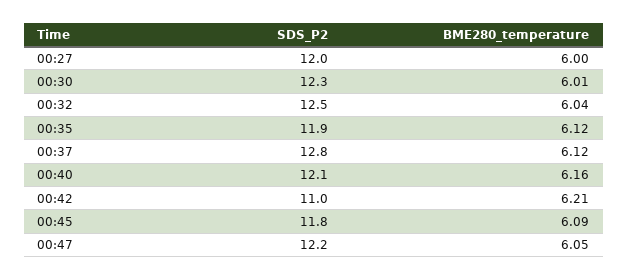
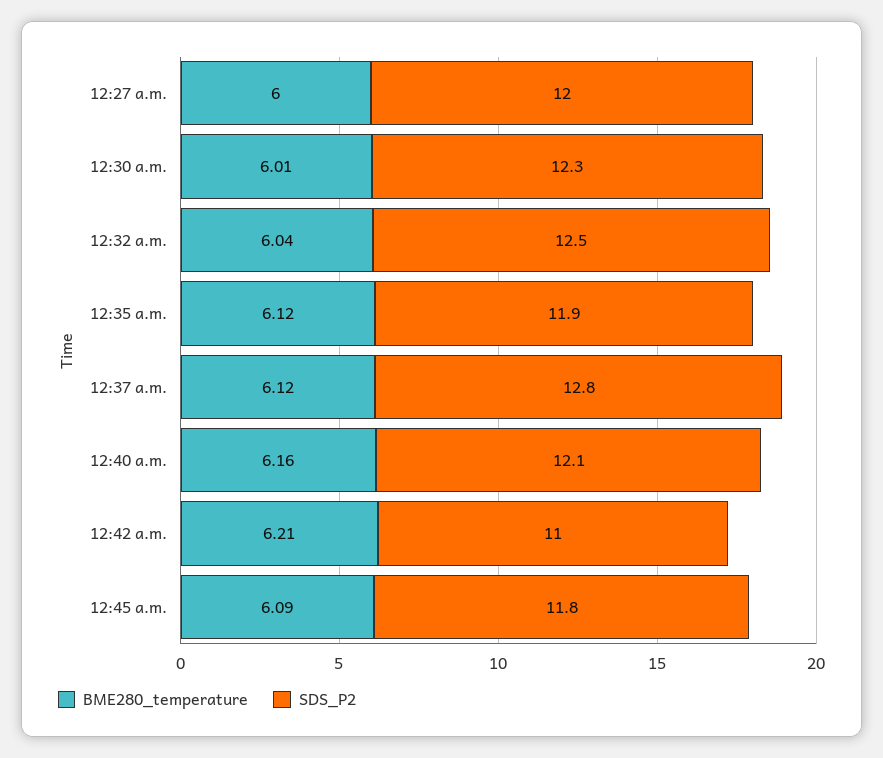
  {
    "SDS_P2": {
      "00:27": 12,
      "00:30": 12.3,
      "00:32": 12.5,
      "00:35": 11.9,
      "00:37": 12.8,
      "00:40": 12.1,
      "00:42": 11,
-     "00:45": 11.8,
+     "00:45": 11.8
-     "00:47": 12.2
    },
    "BME280_temperature": {
      "00:27": 6,
      "00:30": 6.01,
      "00:32": 6.04,
      "00:35": 6.12,
      "00:37": 6.12,
      "00:40": 6.16,
      "00:42": 6.21,
-     "00:45": 6.09,
+     "00:45": 6.09
-     "00:47": 6.05
    }
  }

